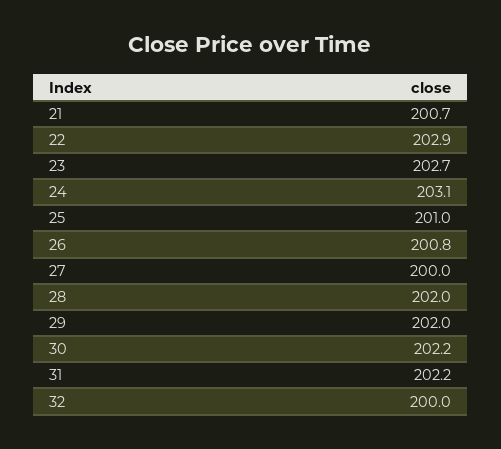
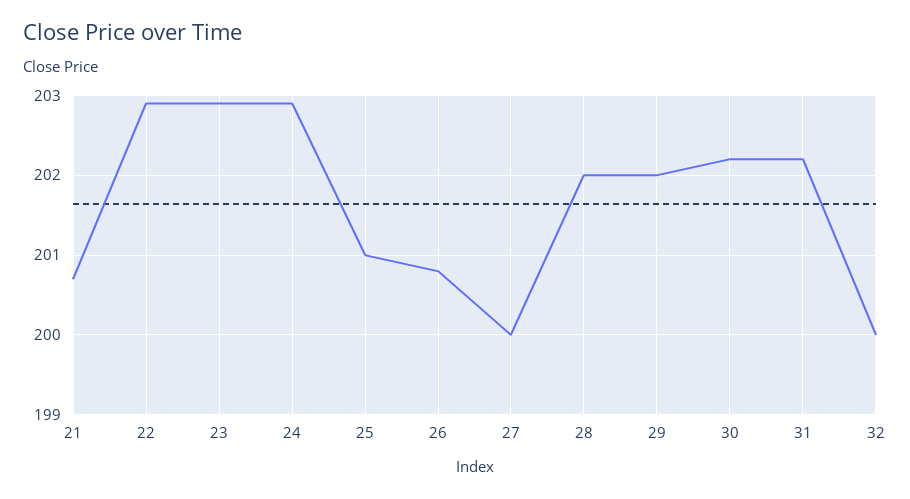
  {
    "21": 200.7,
    "22": 202.9,
-   "23": 202.7,
+   "23": 202.9,
-   "24": 203.1,
+   "24": 202.9,
    "25": 201,
    "26": 200.8,
    "27": 200,
    "28": 202,
    "29": 202,
    "30": 202.2,
    "31": 202.2,
    "32": 200
  }

